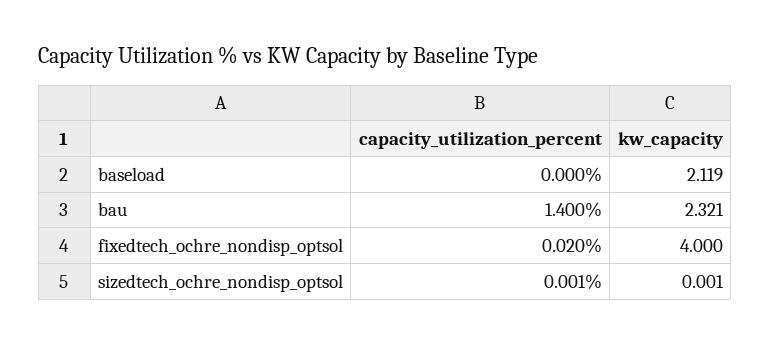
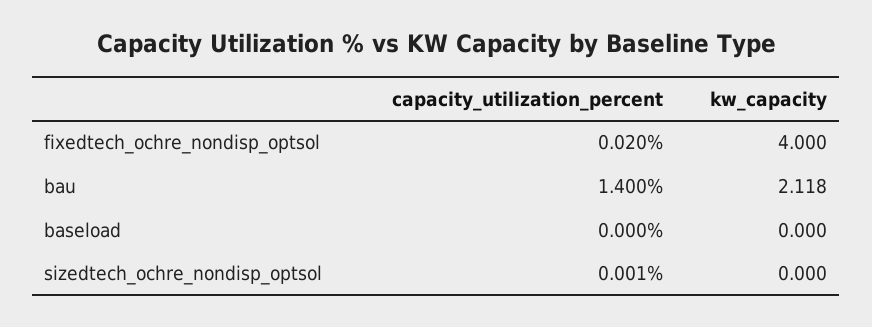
  {
    "capacity_utilization_percent": {
      "baseload": 0,
      "bau": 1.4,
      "fixedtech_ochre_nondisp_optsol": 0.02,
      "sizedtech_ochre_nondisp_optsol": 0.001
    },
    "kw_capacity": {
-     "baseload": 2.119,
+     "baseload": 0,
-     "bau": 2.321,
+     "bau": 2.118,
      "fixedtech_ochre_nondisp_optsol": 4,
-     "sizedtech_ochre_nondisp_optsol": 0.001
+     "sizedtech_ochre_nondisp_optsol": 0
    }
  }

